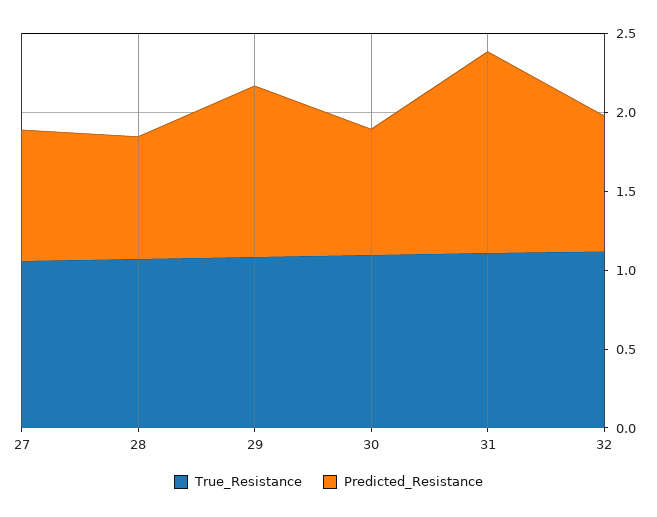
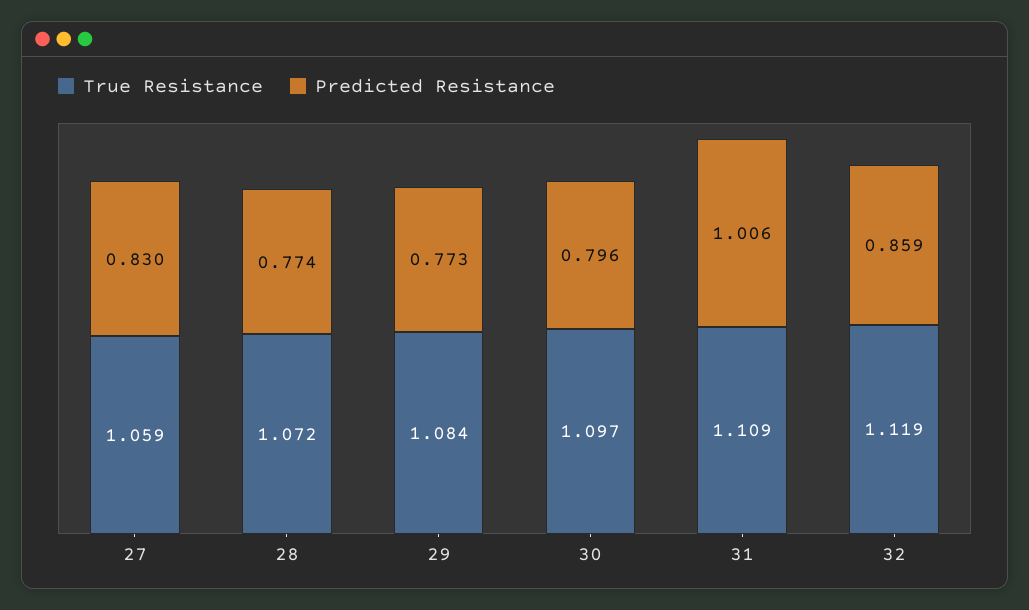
  {
    "True_Resistance": {
      "27": 1.059,
      "28": 1.072,
      "29": 1.084,
      "30": 1.097,
      "31": 1.109,
      "32": 1.119
    },
    "Predicted_Resistance": {
      "27": 0.83,
      "28": 0.774,
-     "29": 1.1,
+     "29": 0.773,
      "30": 0.796,
-     "31": 1.3,
+     "31": 1.006,
      "32": 0.859
    }
  }

